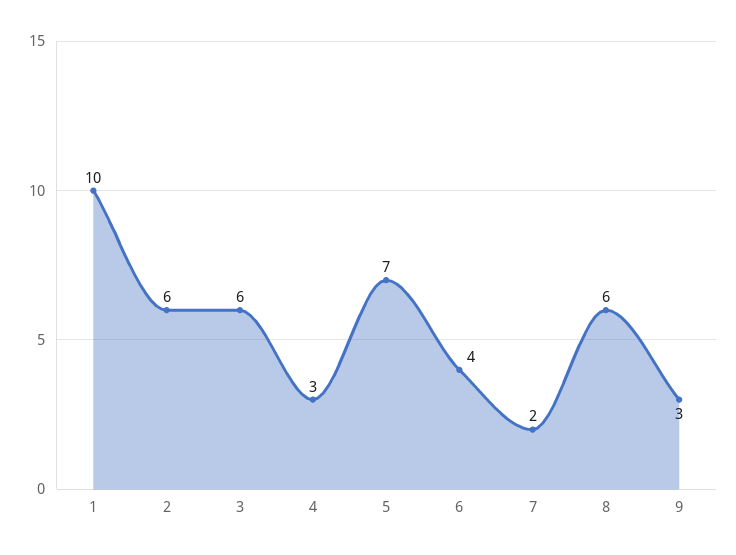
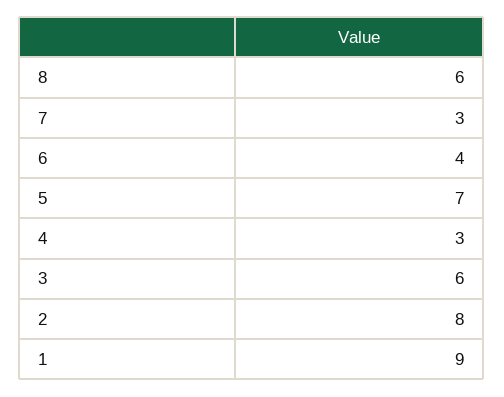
  {
-   "1": 10,
+   "1": 9,
-   "2": 6,
+   "2": 8,
    "3": 6,
    "4": 3,
    "5": 7,
    "6": 4,
-   "7": 2,
+   "7": 3,
-   "8": 6,
+   "8": 6
-   "9": 3
  }

